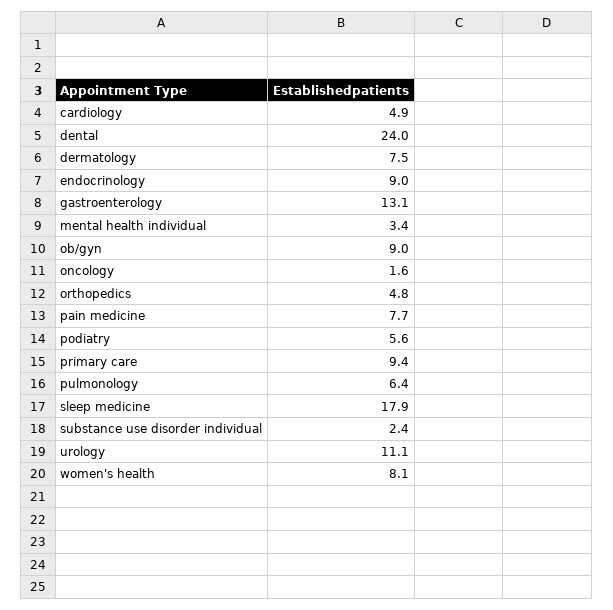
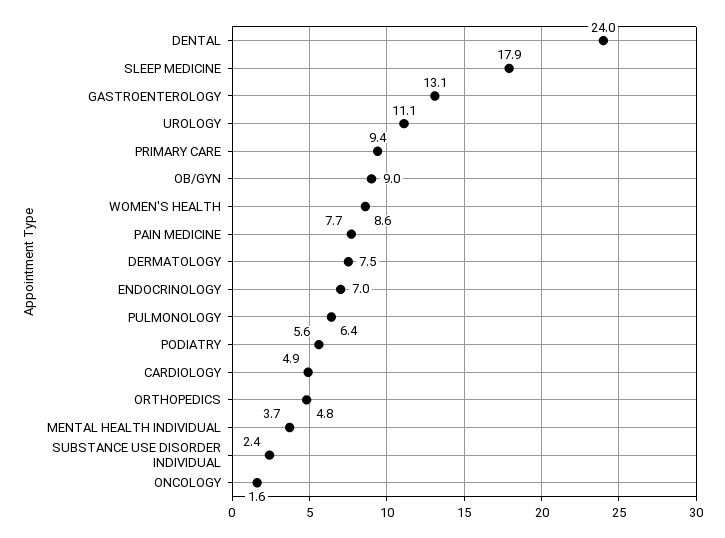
  {
    "cardiology": 4.9,
    "dental": 24,
    "dermatology": 7.5,
-   "endocrinology": 9,
+   "endocrinology": 7,
    "gastroenterology": 13.1,
-   "mental health individual": 3.4,
+   "mental health individual": 3.7,
    "ob/gyn": 9,
    "oncology": 1.6,
    "orthopedics": 4.8,
    "pain medicine": 7.7,
    "podiatry": 5.6,
    "primary care": 9.4,
    "pulmonology": 6.4,
    "sleep medicine": 17.9,
    "substance use disorder individual": 2.4,
    "urology": 11.1,
-   "women's health": 8.1
+   "women's health": 8.6
  }

